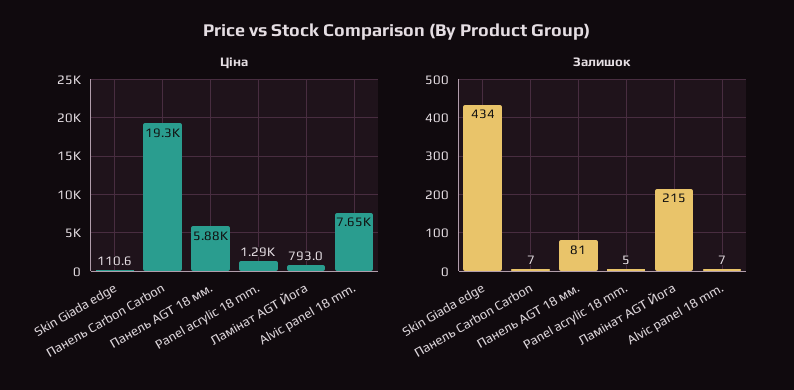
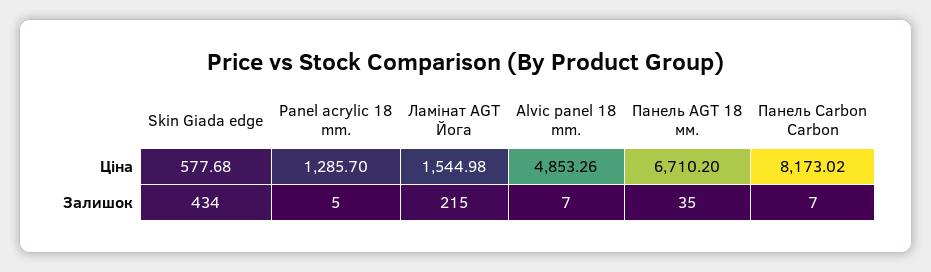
  {
    "Ціна": {
-     "Skin Giada edge": 110.6,
+     "Skin Giada edge": 577.68,
-     "Панель Carbon Carbon": 19300,
+     "Панель Carbon Carbon": 8173.02,
-     "Панель AGT 18 мм.": 5880,
+     "Панель AGT 18 мм.": 6710.2,
      "Panel acrylic 18 mm.": 1285.7,
-     "Ламінат AGT Йога": 793,
+     "Ламінат AGT Йога": 1544.98,
-     "Alvic panel 18 mm.": 7650
+     "Alvic panel 18 mm.": 4853.26
    },
    "Залишок": {
      "Skin Giada edge": 434,
      "Панель Carbon Carbon": 7,
-     "Панель AGT 18 мм.": 81,
+     "Панель AGT 18 мм.": 35,
      "Panel acrylic 18 mm.": 5,
      "Ламінат AGT Йога": 215,
      "Alvic panel 18 mm.": 7
    }
  }

